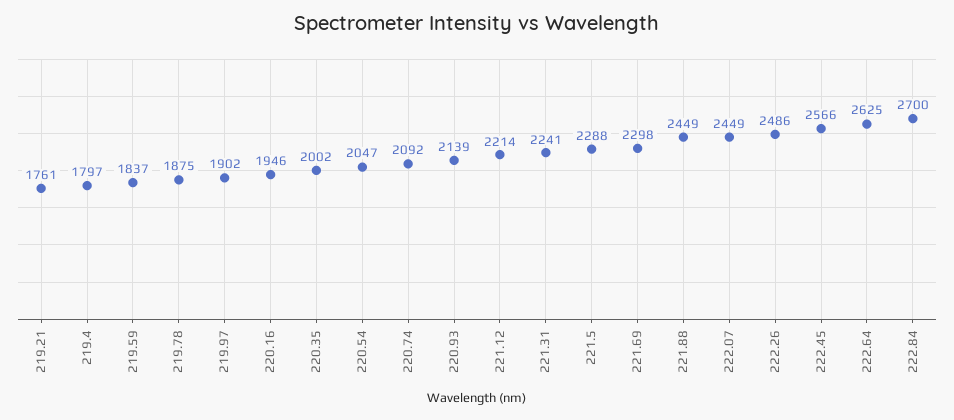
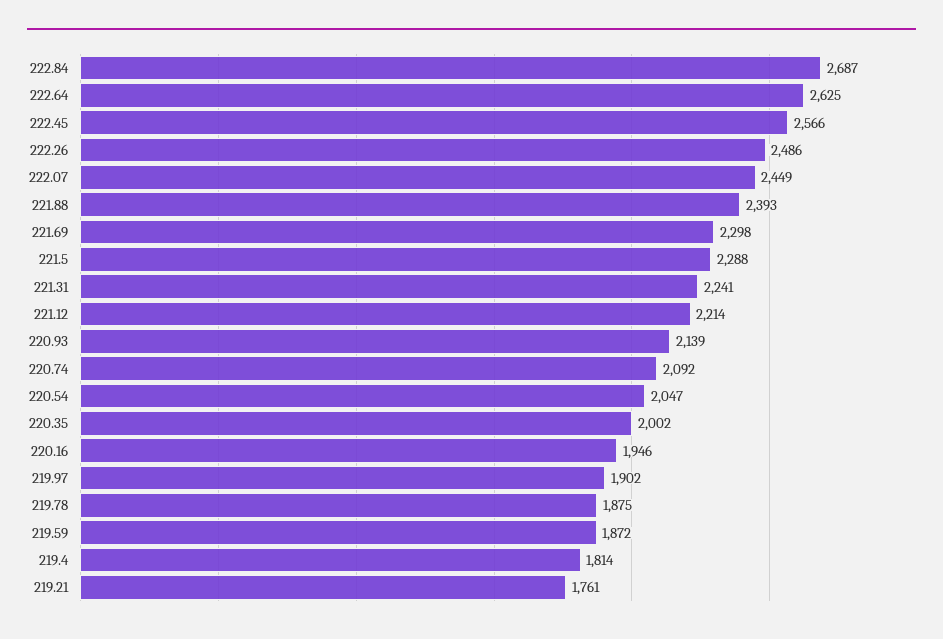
  {
    "219.21": 1761,
-   "219.4": 1797,
+   "219.4": 1814,
-   "219.59": 1837,
+   "219.59": 1872,
    "219.78": 1875,
    "219.97": 1902,
    "220.16": 1946,
    "220.35": 2002,
    "220.54": 2047,
    "220.74": 2092,
    "220.93": 2139,
    "221.12": 2214,
    "221.31": 2241,
    "221.5": 2288,
    "221.69": 2298,
-   "221.88": 2449,
+   "221.88": 2393,
    "222.07": 2449,
    "222.26": 2486,
    "222.45": 2566,
    "222.64": 2625,
-   "222.84": 2700
+   "222.84": 2687
  }

